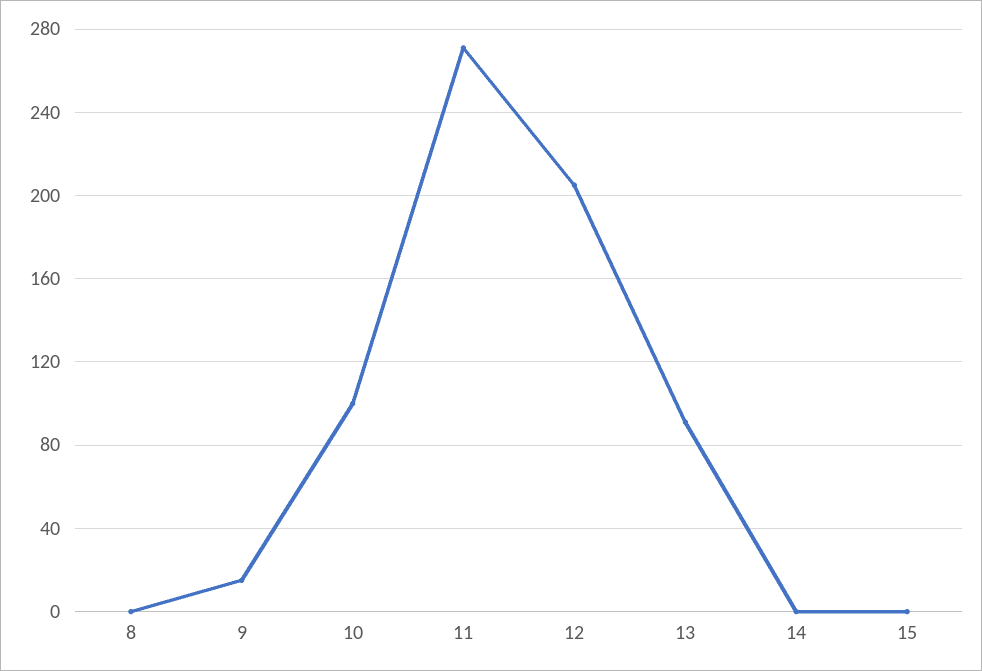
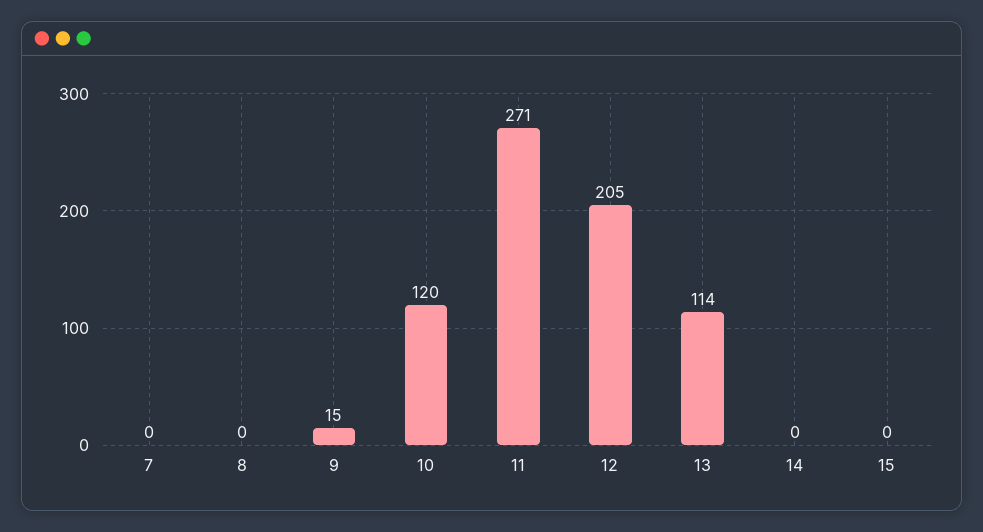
  {
    "8": 0,
    "9": 15,
-   "10": 100,
+   "10": 120,
    "11": 271,
    "12": 205,
-   "13": 90,
+   "13": 114,
    "14": 0,
-   "15": 0
+   "15": 0,
+   "7": 0
  }

